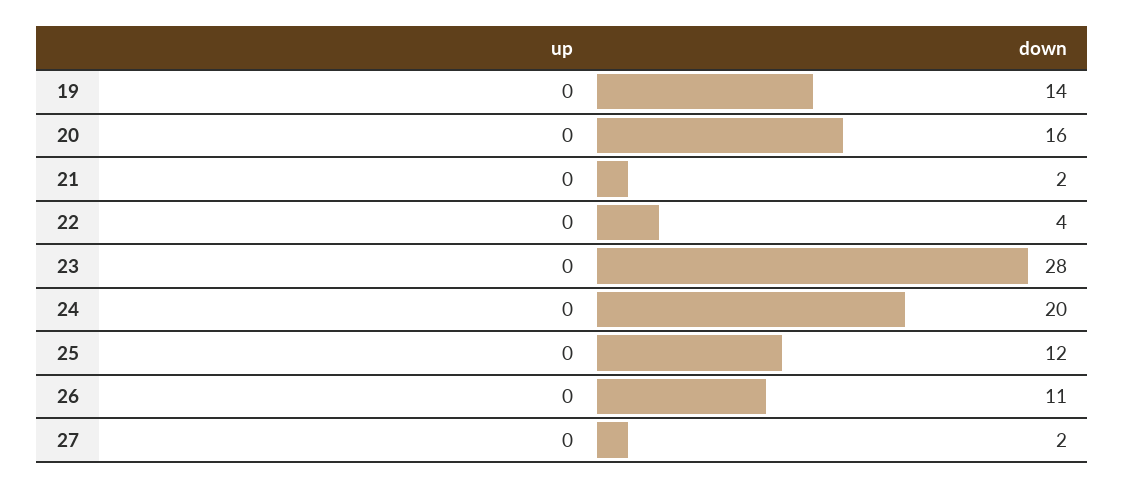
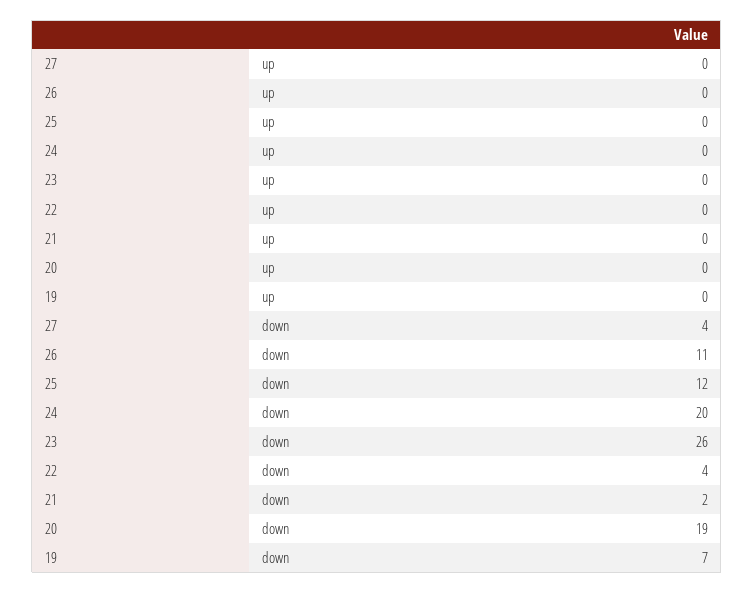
  {
    "up": {
      "19": 0,
      "20": 0,
      "21": 0,
      "22": 0,
      "23": 0,
      "24": 0,
      "25": 0,
      "26": 0,
      "27": 0
    },
    "down": {
-     "19": 14,
+     "19": 7,
-     "20": 16,
+     "20": 19,
      "21": 2,
      "22": 4,
-     "23": 28,
+     "23": 26,
      "24": 20,
      "25": 12,
      "26": 11,
-     "27": 2
+     "27": 4
    }
  }

